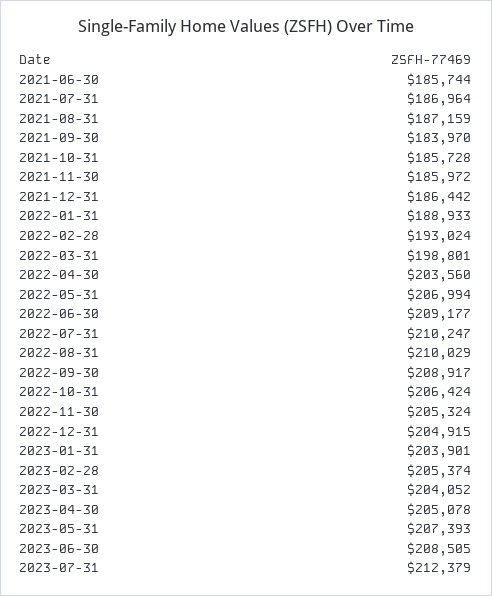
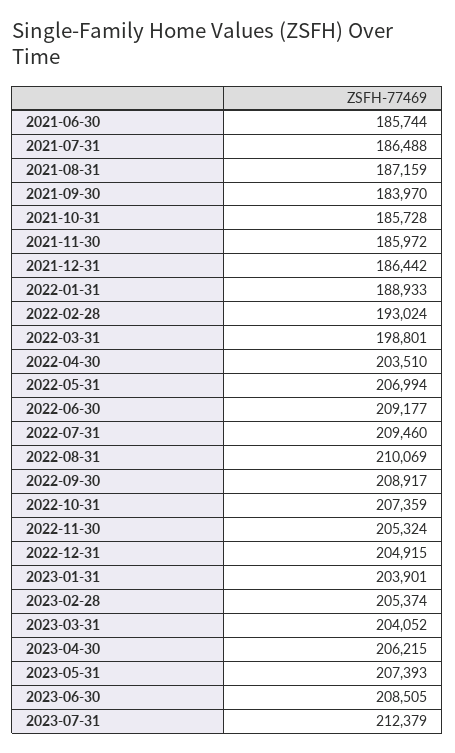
  {
    "2021-06-30": 185744,
-   "2021-07-31": 186964,
+   "2021-07-31": 186488,
    "2021-08-31": 187159,
    "2021-09-30": 183970,
    "2021-10-31": 185728,
    "2021-11-30": 185972,
    "2021-12-31": 186442,
    "2022-01-31": 188933,
    "2022-02-28": 193024,
    "2022-03-31": 198801,
-   "2022-04-30": 203560,
+   "2022-04-30": 203510,
    "2022-05-31": 206994,
    "2022-06-30": 209177,
-   "2022-07-31": 210247,
+   "2022-07-31": 209460,
-   "2022-08-31": 210029,
+   "2022-08-31": 210069,
    "2022-09-30": 208917,
-   "2022-10-31": 206424,
+   "2022-10-31": 207359,
    "2022-11-30": 205324,
    "2022-12-31": 204915,
    "2023-01-31": 203901,
    "2023-02-28": 205374,
    "2023-03-31": 204052,
-   "2023-04-30": 205078,
+   "2023-04-30": 206215,
    "2023-05-31": 207393,
    "2023-06-30": 208505,
    "2023-07-31": 212379
  }

